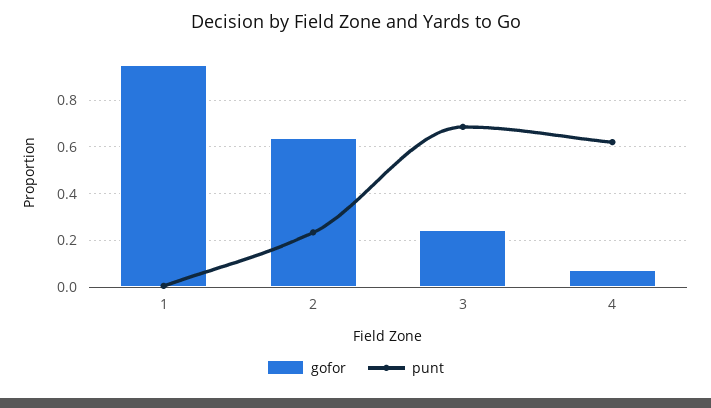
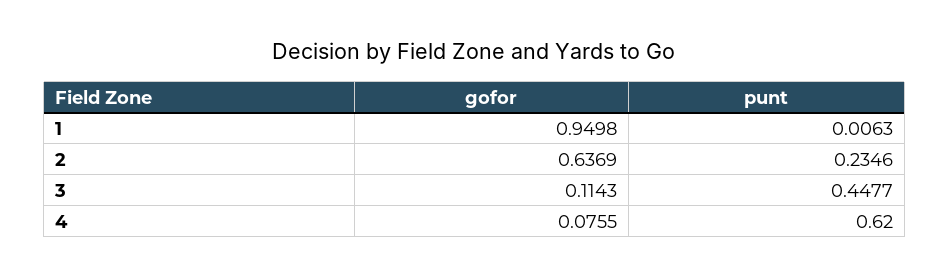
  {
    "gofor": {
      "1": 0.9498,
      "2": 0.6369,
-     "3": 0.25,
+     "3": 0.1143,
      "4": 0.0755
    },
    "punt": {
      "1": 0.0063,
      "2": 0.2346,
-     "3": 0.7,
+     "3": 0.4477,
      "4": 0.62
    }
  }

